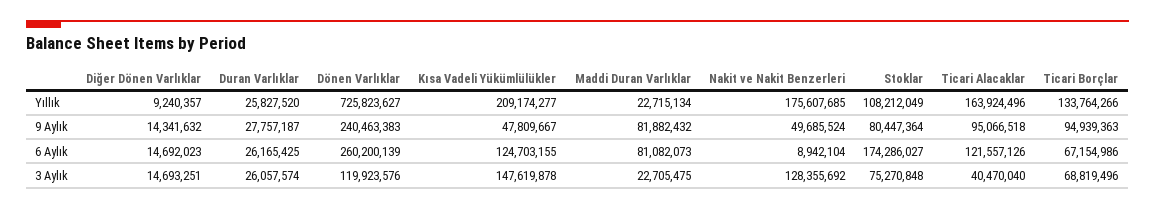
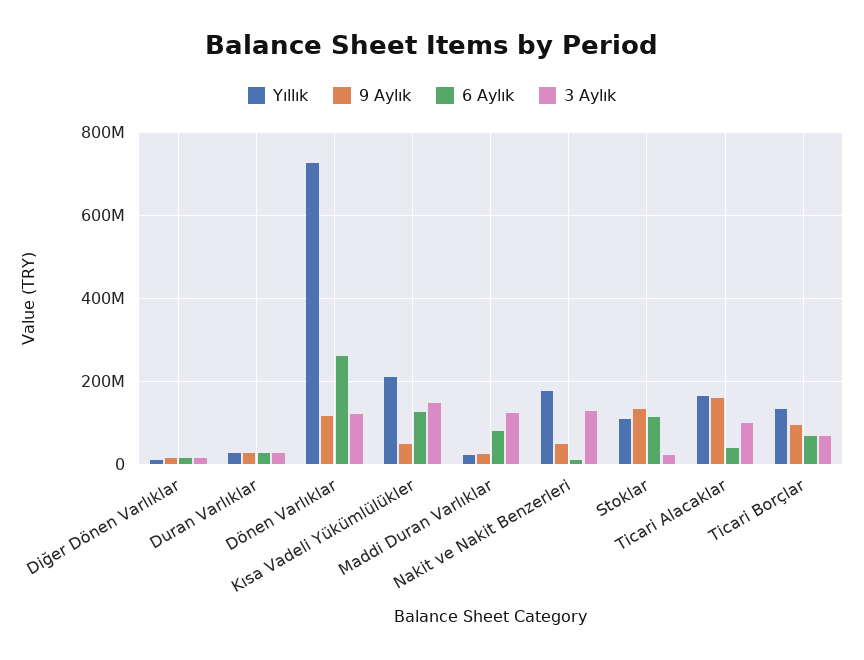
  {
    "Yıllık": {
      "Diğer Dönen Varlıklar": 9240357,
      "Duran Varlıklar": 25827520,
      "Dönen Varlıklar": 725823627,
      "Kısa Vadeli Yükümlülükler": 209174277,
      "Maddi Duran Varlıklar": 22715134,
      "Nakit ve Nakit Benzerleri": 175607685,
      "Stoklar": 108212049,
      "Ticari Alacaklar": 163924496,
      "Ticari Borçlar": 133764266
    },
    "9 Aylık": {
      "Diğer Dönen Varlıklar": 14341632,
      "Duran Varlıklar": 27757187,
-     "Dönen Varlıklar": 240463383,
+     "Dönen Varlıklar": 120000000,
      "Kısa Vadeli Yükümlülükler": 47809667,
-     "Maddi Duran Varlıklar": 81882432,
+     "Maddi Duran Varlıklar": 20000000,
      "Nakit ve Nakit Benzerleri": 49685524,
-     "Stoklar": 80447364,
+     "Stoklar": 140000000,
-     "Ticari Alacaklar": 95066518,
+     "Ticari Alacaklar": 160000000,
      "Ticari Borçlar": 94939363
    },
    "6 Aylık": {
      "Diğer Dönen Varlıklar": 14692023,
      "Duran Varlıklar": 26165425,
      "Dönen Varlıklar": 260200139,
      "Kısa Vadeli Yükümlülükler": 124703155,
      "Maddi Duran Varlıklar": 81082073,
      "Nakit ve Nakit Benzerleri": 8942104,
-     "Stoklar": 174286027,
+     "Stoklar": 120000000,
-     "Ticari Alacaklar": 121557126,
+     "Ticari Alacaklar": 40000000,
      "Ticari Borçlar": 67154986
    },
    "3 Aylık": {
      "Diğer Dönen Varlıklar": 14693251,
      "Duran Varlıklar": 26057574,
      "Dönen Varlıklar": 119923576,
      "Kısa Vadeli Yükümlülükler": 147619878,
-     "Maddi Duran Varlıklar": 22705475,
+     "Maddi Duran Varlıklar": 120000000,
      "Nakit ve Nakit Benzerleri": 128355692,
-     "Stoklar": 75270848,
+     "Stoklar": 20000000,
-     "Ticari Alacaklar": 40470040,
+     "Ticari Alacaklar": 100000000,
      "Ticari Borçlar": 68819496
    }
  }

